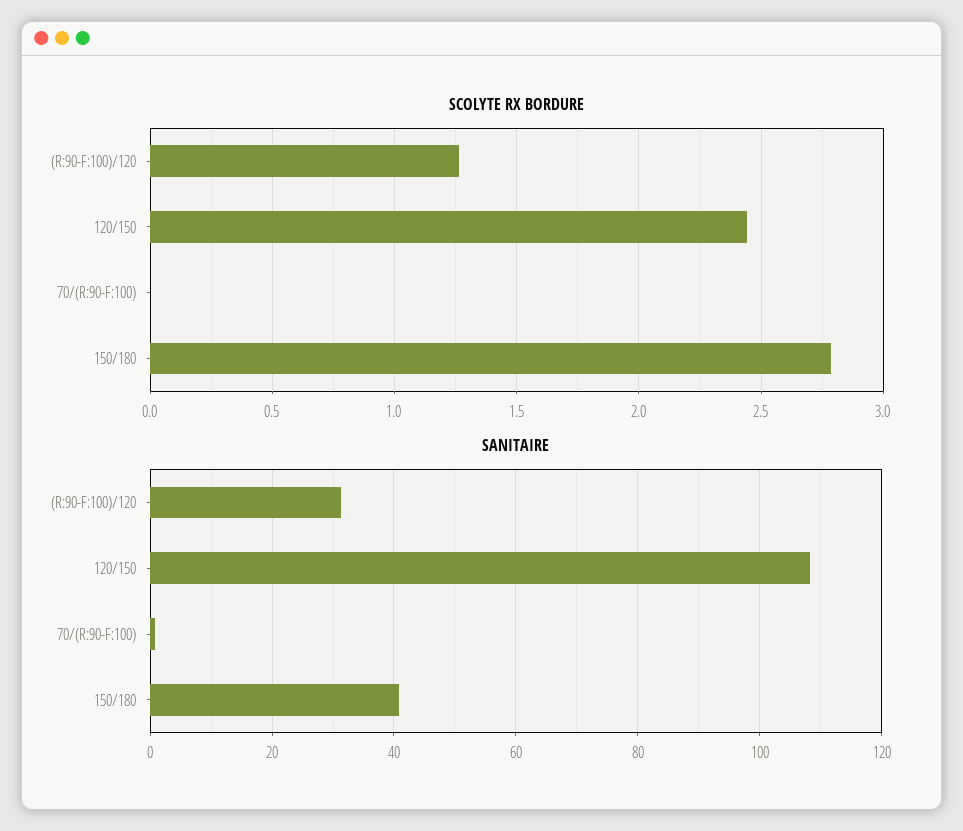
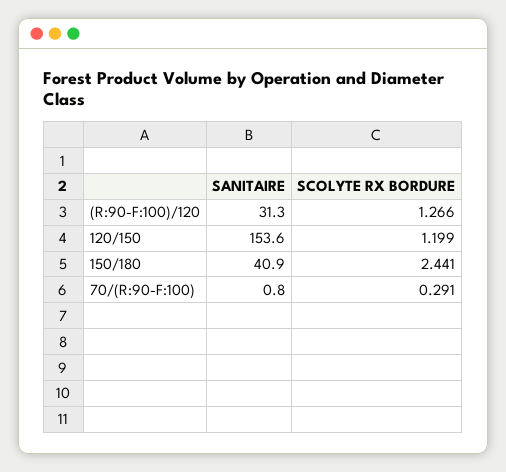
  {
    "SCOLYTE RX BORDURE": {
      "(R:90-F:100)/120": 1.266,
-     "120/150": 2.45,
+     "120/150": 1.199,
-     "70/(R:90-F:100)": 0,
+     "70/(R:90-F:100)": 0.291,
-     "150/180": 2.8
+     "150/180": 2.441
    },
    "SANITAIRE": {
      "(R:90-F:100)/120": 31.3,
-     "120/150": 108,
+     "120/150": 153.6,
      "70/(R:90-F:100)": 0.8,
      "150/180": 40.9
    }
  }

